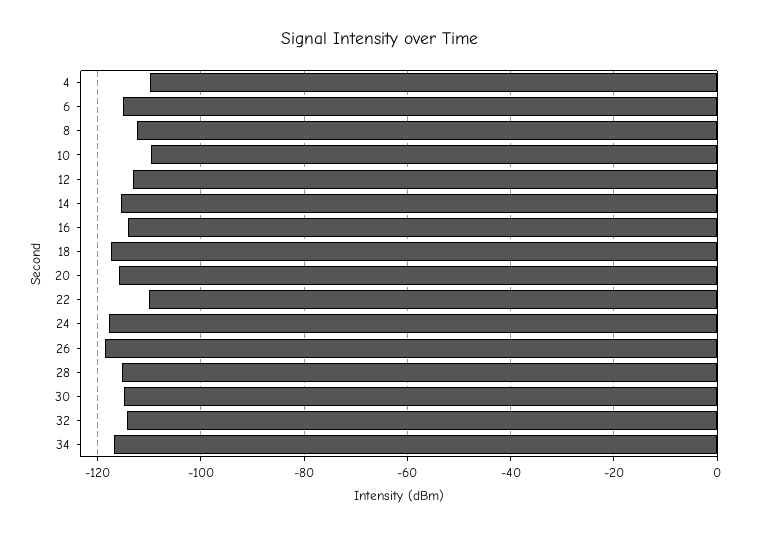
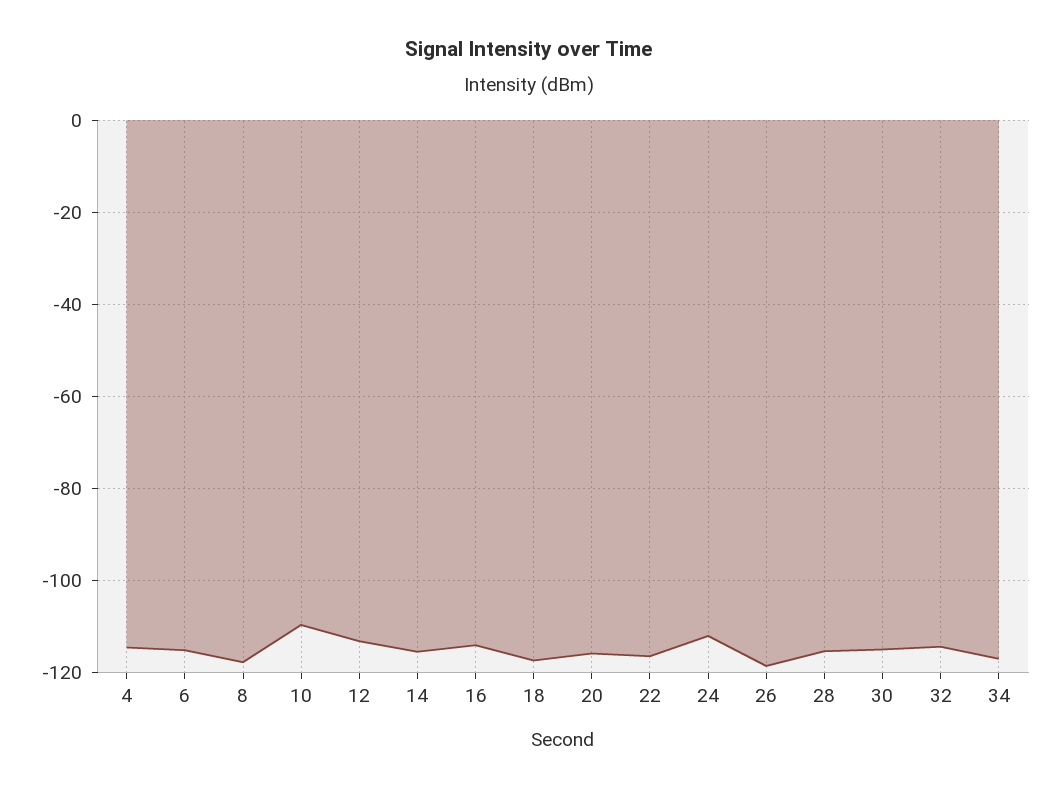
  {
-   "4": -110,
+   "4": -114,
    "6": -116,
-   "8": -112,
+   "8": -118,
    "10": -110,
    "12": -114,
    "14": -116,
    "16": -114,
    "18": -118,
    "20": -116,
-   "22": -110,
+   "22": -116,
-   "24": -118,
+   "24": -112,
    "26": -118,
    "28": -116,
    "30": -114,
    "32": -114,
    "34": -116
  }

